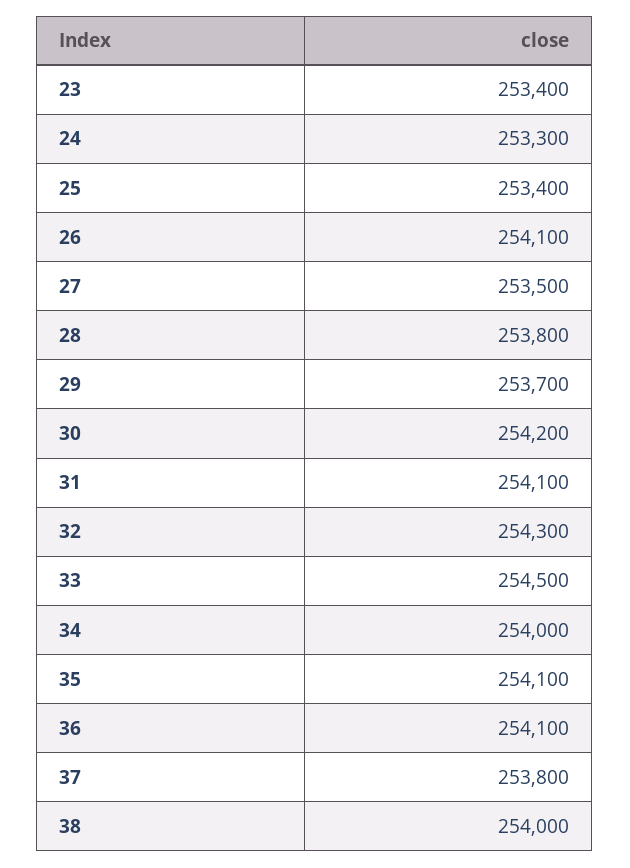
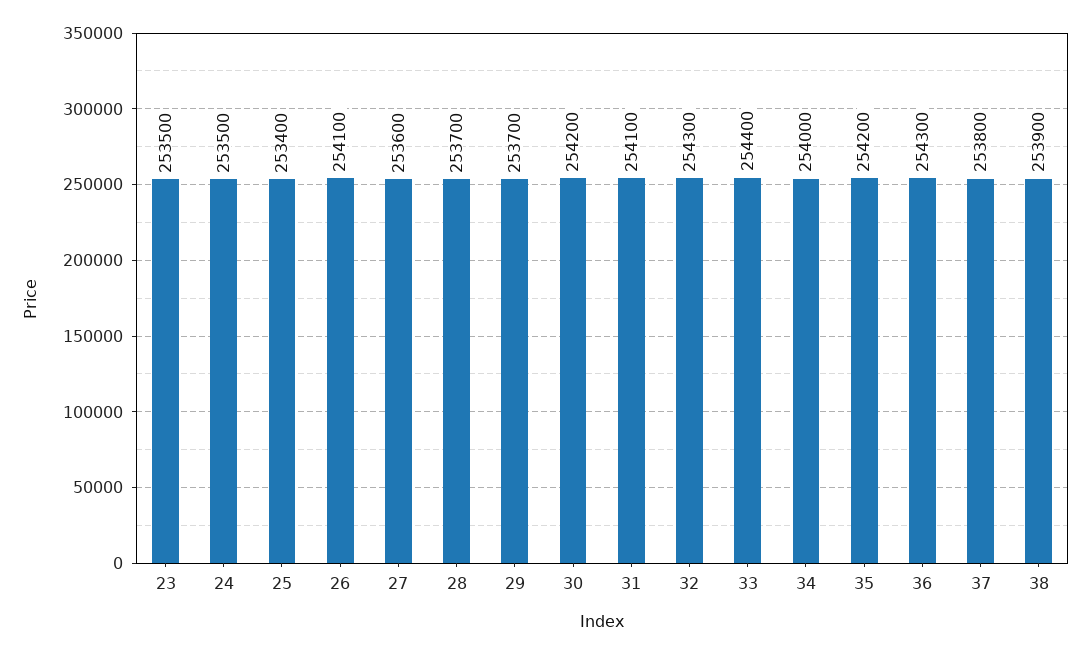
  {
-   "23": 253400,
+   "23": 253500,
-   "24": 253300,
+   "24": 253500,
    "25": 253400,
    "26": 254100,
-   "27": 253500,
+   "27": 253600,
-   "28": 253800,
+   "28": 253700,
    "29": 253700,
    "30": 254200,
    "31": 254100,
    "32": 254300,
-   "33": 254500,
+   "33": 254400,
    "34": 254000,
-   "35": 254100,
+   "35": 254200,
-   "36": 254100,
+   "36": 254300,
    "37": 253800,
-   "38": 254000
+   "38": 253900
  }

